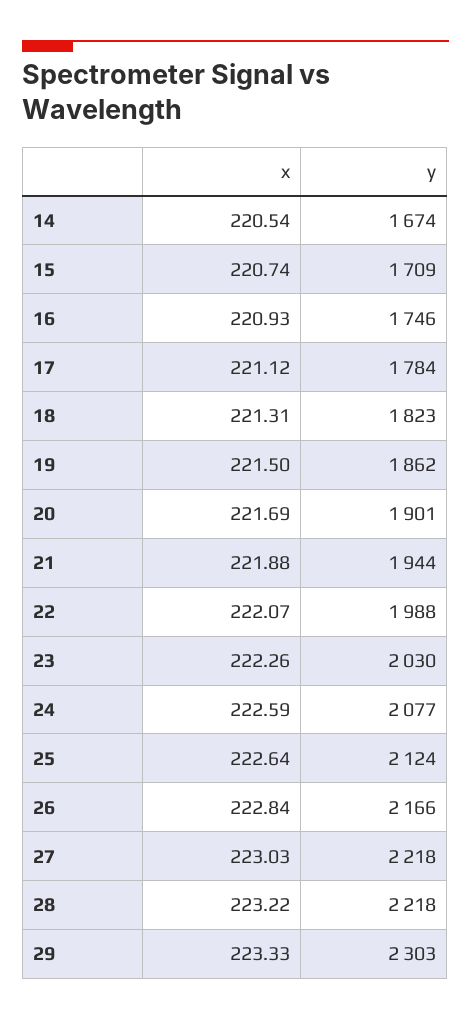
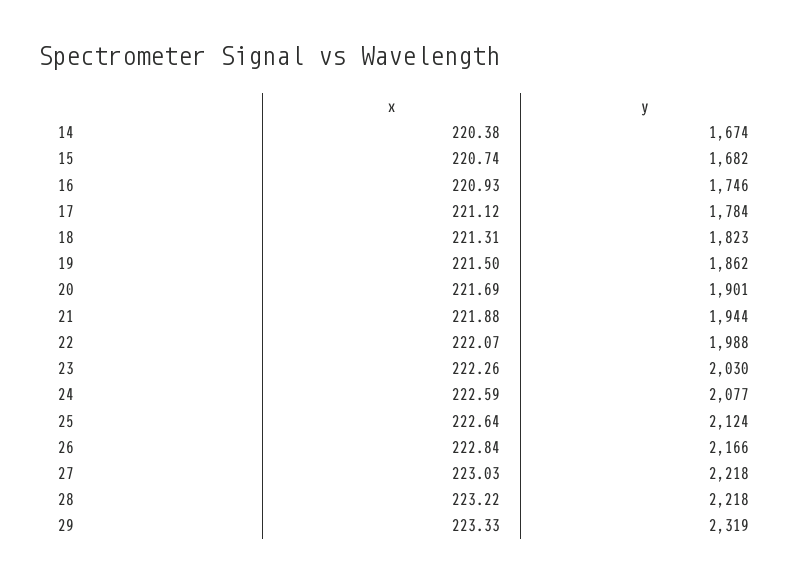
  {
    "x": {
-     "14": 220.54,
+     "14": 220.38,
      "15": 220.74,
      "16": 220.93,
      "17": 221.12,
      "18": 221.31,
      "19": 221.5,
      "20": 221.69,
      "21": 221.88,
      "22": 222.07,
      "23": 222.26,
      "24": 222.59,
      "25": 222.64,
      "26": 222.84,
      "27": 223.03,
      "28": 223.22,
      "29": 223.33
    },
    "y": {
      "14": 1674,
-     "15": 1709,
+     "15": 1682,
      "16": 1746,
      "17": 1784,
      "18": 1823,
      "19": 1862,
      "20": 1901,
      "21": 1944,
      "22": 1988,
      "23": 2030,
      "24": 2077,
      "25": 2124,
      "26": 2166,
      "27": 2218,
      "28": 2218,
-     "29": 2303
+     "29": 2319
    }
  }

